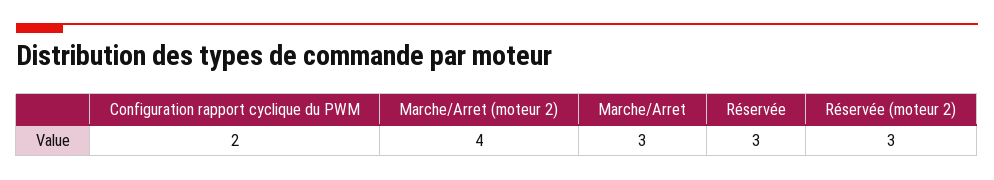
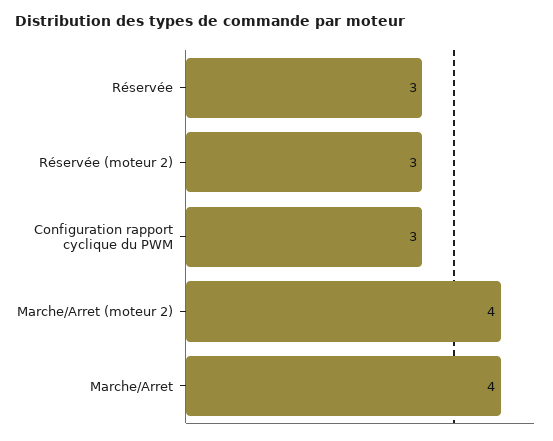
  {
-   "Configuration rapport cyclique du PWM": 2,
+   "Configuration rapport cyclique du PWM": 3,
    "Marche/Arret (moteur 2)": 4,
-   "Marche/Arret": 3,
+   "Marche/Arret": 4,
    "Réservée": 3,
    "Réservée (moteur 2)": 3
  }

